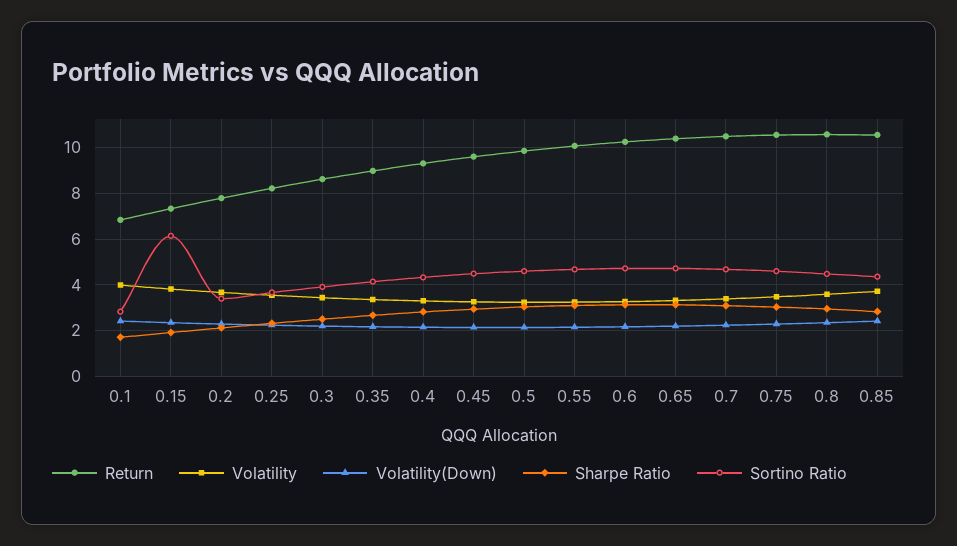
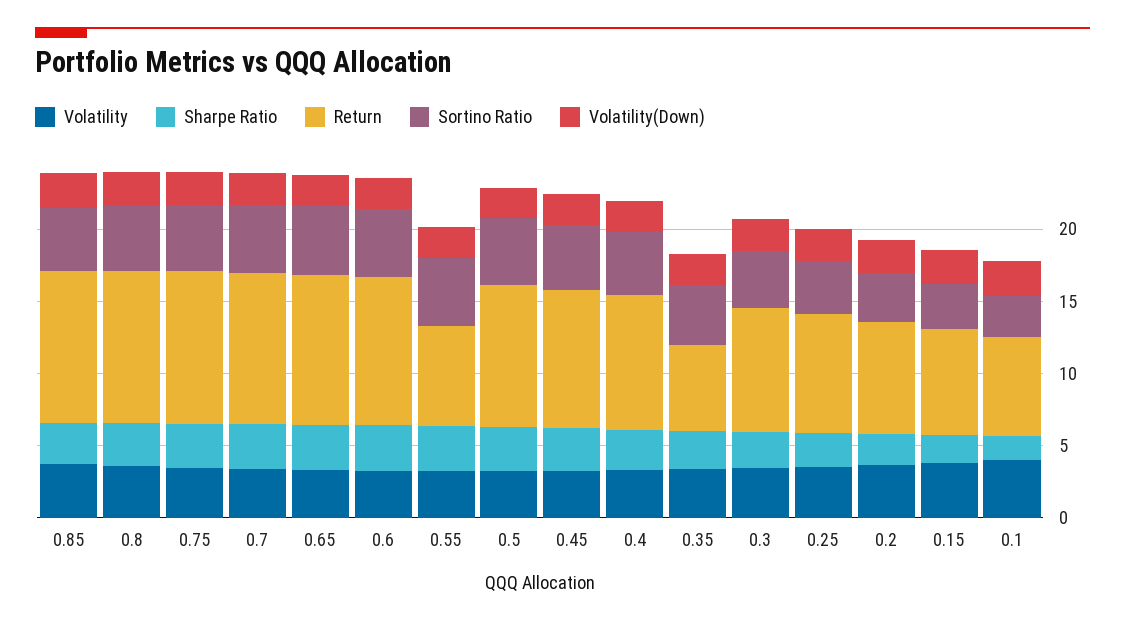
  {
    "Return": {
      "0.1": 7,
      "0.15": 7.5,
      "0.2": 8,
      "0.25": 8,
      "0.3": 8.5,
-     "0.35": 9,
+     "0.35": 6,
      "0.4": 9.5,
      "0.45": 9.5,
      "0.5": 10,
-     "0.55": 10,
+     "0.55": 7,
      "0.6": 10.5,
      "0.65": 10.5,
      "0.7": 10.5,
      "0.75": 10.5,
      "0.8": 10.5,
      "0.85": 10.5
    },
    "Volatility": {
      "0.1": 4,
      "0.15": 4,
      "0.2": 3.5,
      "0.25": 3.5,
      "0.3": 3.5,
      "0.35": 3.5,
      "0.4": 3.5,
      "0.45": 3.5,
      "0.5": 3,
      "0.55": 3.5,
      "0.6": 3.5,
      "0.65": 3.5,
      "0.7": 3.5,
      "0.75": 3.5,
      "0.8": 3.5,
      "0.85": 3.5
    },
    "Volatility(Down)": {
      "0.1": 2.5,
      "0.15": 2.5,
      "0.2": 2.5,
      "0.25": 2,
      "0.3": 2,
      "0.35": 2,
      "0.4": 2,
      "0.45": 2,
      "0.5": 2,
      "0.55": 2,
      "0.6": 2,
      "0.65": 2,
      "0.7": 2,
      "0.75": 2.5,
      "0.8": 2.5,
      "0.85": 2.5
    },
    "Sharpe Ratio": {
      "0.1": 1.5,
      "0.15": 2,
      "0.2": 2,
      "0.25": 2.5,
      "0.3": 2.5,
      "0.35": 2.5,
      "0.4": 3,
      "0.45": 3,
      "0.5": 3,
      "0.55": 3,
      "0.6": 3,
      "0.65": 3,
      "0.7": 3,
      "0.75": 3,
      "0.8": 3,
      "0.85": 3
    },
    "Sortino Ratio": {
      "0.1": 3,
-     "0.15": 6,
+     "0.15": 3,
      "0.2": 3.5,
      "0.25": 3.5,
      "0.3": 4,
      "0.35": 4,
      "0.4": 4.5,
      "0.45": 4.5,
      "0.5": 4.5,
      "0.55": 4.5,
      "0.6": 4.5,
      "0.65": 4.5,
      "0.7": 4.5,
      "0.75": 4.5,
      "0.8": 4.5,
      "0.85": 4.5
    }
  }

